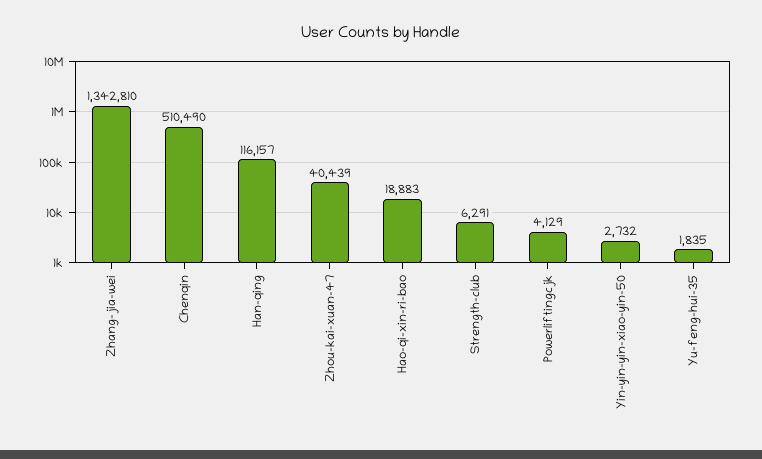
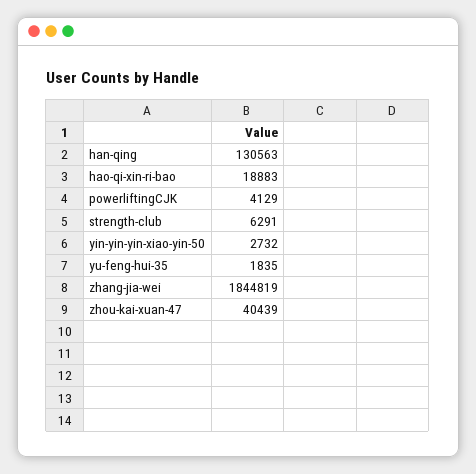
  {
-   "Zhang-jia-wei": 1342810,
+   "Zhang-jia-wei": 1844819,
-   "Chenqin": 510490,
-   "Han-qing": 116157,
+   "Han-qing": 130563,
    "Zhou-kai-xuan-47": 40439,
    "Hao-qi-xin-ri-bao": 18883,
    "Strength-club": 6291,
    "Powerliftingcjk": 4129,
    "Yin-yin-yin-xiao-yin-50": 2732,
    "Yu-feng-hui-35": 1835
  }

